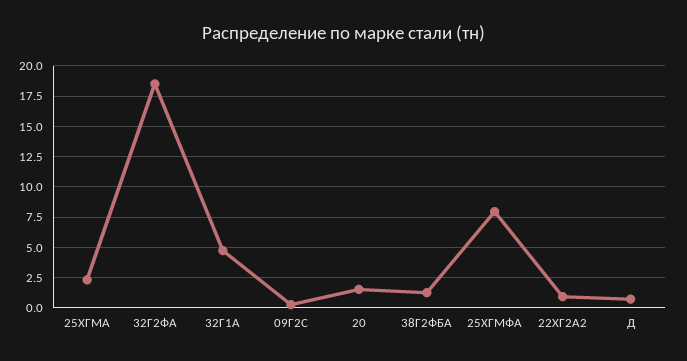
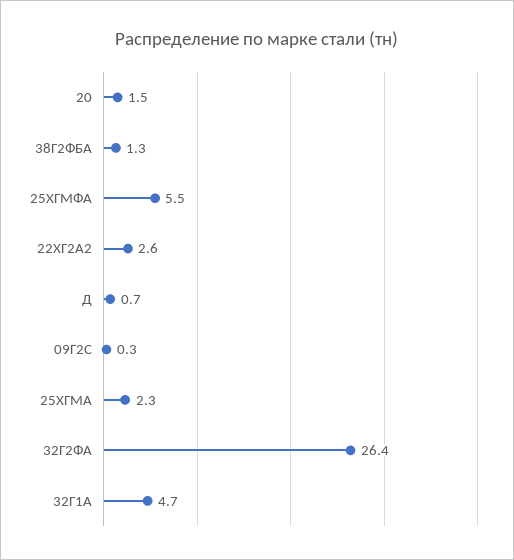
  {
    "25ХГМА": 2.3,
-   "32Г2ФА": 18.5,
+   "32Г2ФА": 26.4,
    "32Г1А": 4.7,
    "09Г2С": 0.3,
    "20": 1.5,
    "38Г2ФБА": 1.3,
-   "25ХГМФА": 8,
+   "25ХГМФА": 5.5,
-   "22ХГ2А2": 1,
+   "22ХГ2А2": 2.6,
    "Д": 0.7
  }

